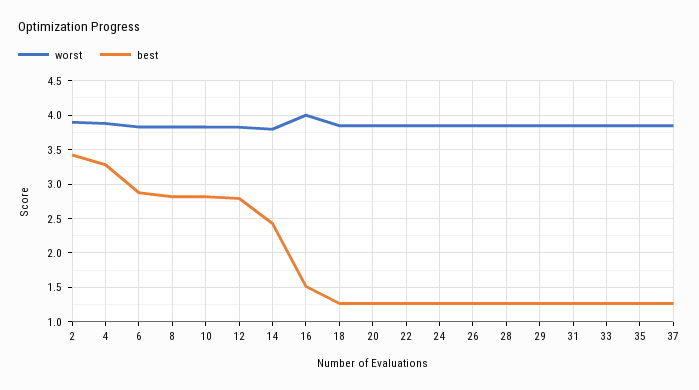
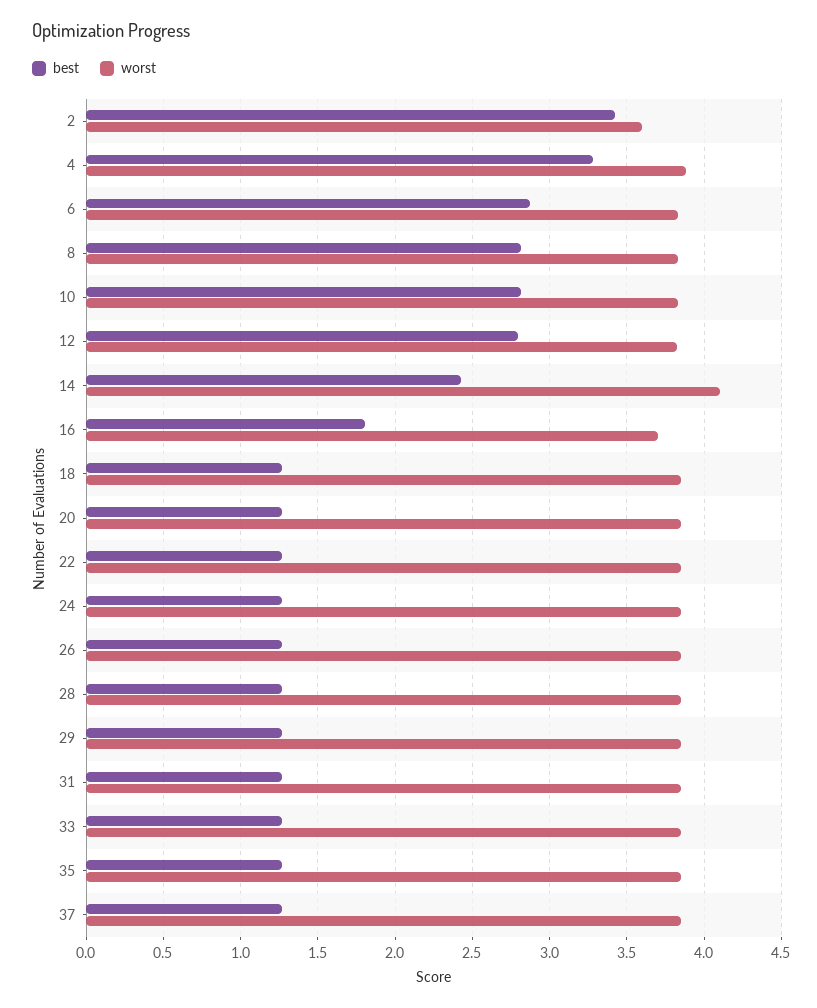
  {
    "worst": {
-     "2": 3.9,
+     "2": 3.6,
      "4": 3.9,
      "6": 3.85,
      "8": 3.85,
      "10": 3.85,
      "12": 3.85,
-     "14": 3.8,
+     "14": 4.1,
-     "16": 4,
+     "16": 3.7,
      "18": 3.85,
      "20": 3.85,
      "22": 3.85,
      "24": 3.85,
      "26": 3.85,
      "28": 3.85,
      "29": 3.85,
      "31": 3.85,
      "33": 3.85,
      "35": 3.85,
      "37": 3.85
    },
    "best": {
      "2": 3.4,
      "4": 3.3,
      "6": 2.85,
      "8": 2.8,
      "10": 2.8,
      "12": 2.8,
      "14": 2.45,
-     "16": 1.5,
+     "16": 1.8,
      "18": 1.25,
      "20": 1.25,
      "22": 1.25,
      "24": 1.25,
      "26": 1.25,
      "28": 1.25,
      "29": 1.25,
      "31": 1.25,
      "33": 1.25,
      "35": 1.25,
      "37": 1.25
    }
  }

